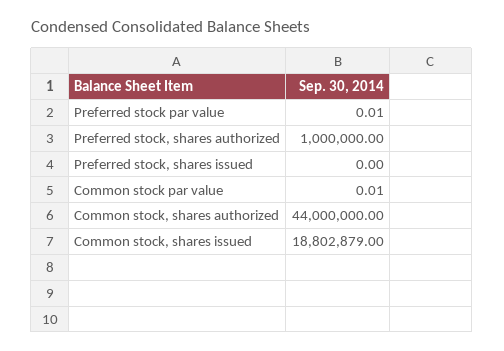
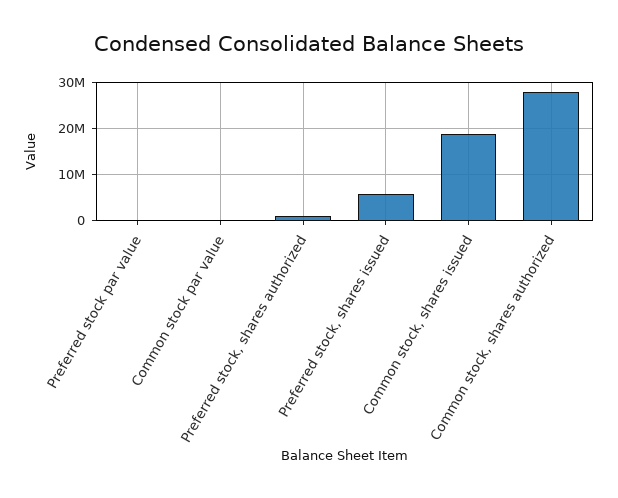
  {
    "Preferred stock par value": 0.01,
    "Preferred stock, shares authorized": 1000000,
-   "Preferred stock, shares issued": 0,
+   "Preferred stock, shares issued": 6000000,
    "Common stock par value": 0.01,
-   "Common stock, shares authorized": 44000000,
+   "Common stock, shares authorized": 28000000,
    "Common stock, shares issued": 18802879
  }

